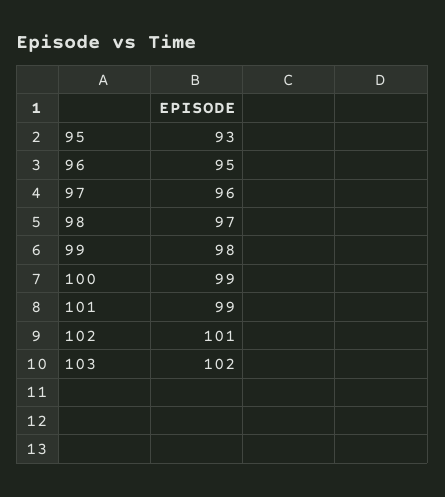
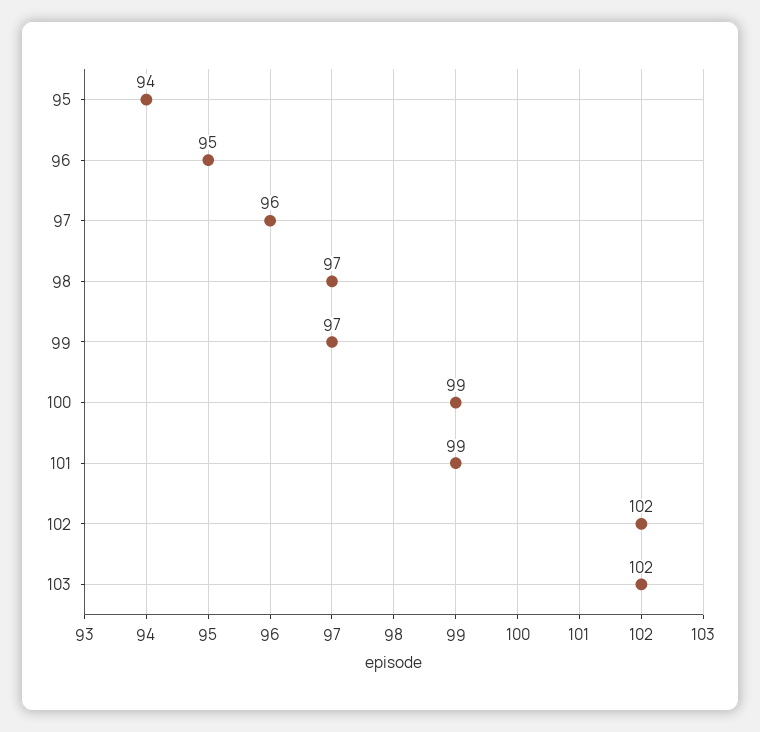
  {
-   "95": 93,
+   "95": 94,
    "96": 95,
    "97": 96,
    "98": 97,
-   "99": 98,
+   "99": 97,
    "100": 99,
    "101": 99,
-   "102": 101,
+   "102": 102,
    "103": 102
  }

